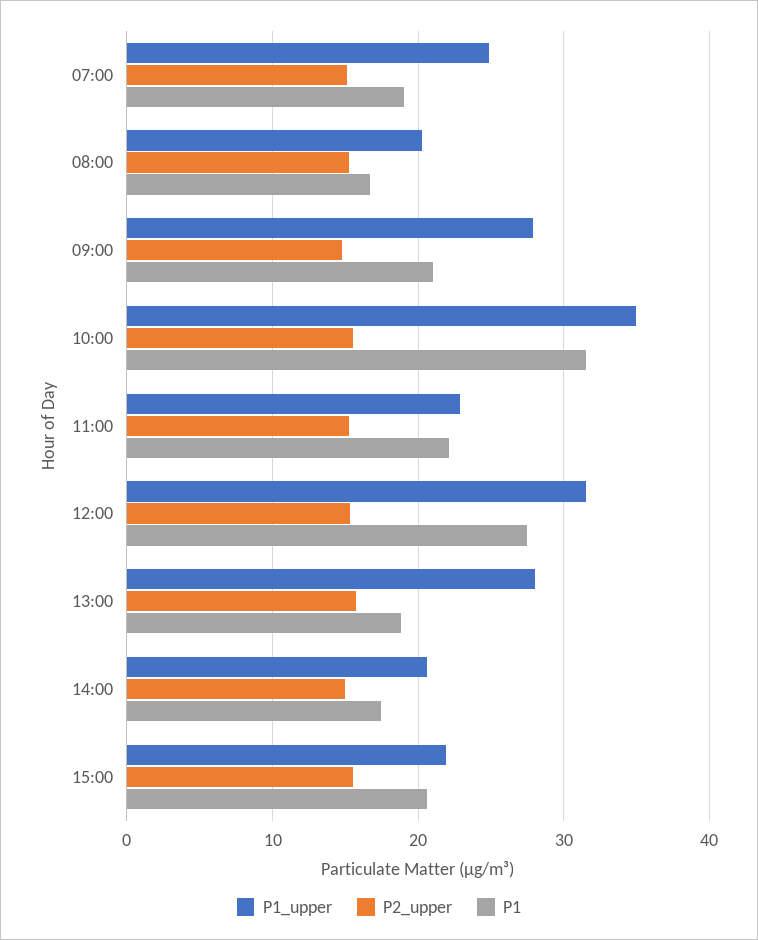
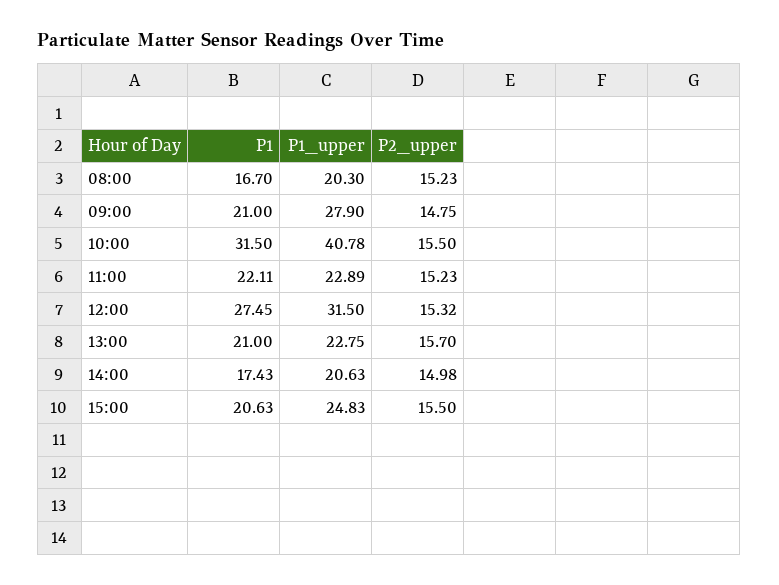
  {
    "P1_upper": {
-     "07:00": 25,
      "08:00": 20.3,
      "09:00": 27.9,
-     "10:00": 35,
+     "10:00": 40.78,
      "11:00": 22.89,
      "12:00": 31.5,
-     "13:00": 28,
+     "13:00": 22.75,
      "14:00": 20.63,
-     "15:00": 22
+     "15:00": 24.83
    },
    "P2_upper": {
-     "07:00": 15,
      "08:00": 15.23,
      "09:00": 14.75,
      "10:00": 15.5,
      "11:00": 15.23,
      "12:00": 15.32,
      "13:00": 15.7,
      "14:00": 14.98,
      "15:00": 15.5
    },
    "P1": {
-     "07:00": 19,
      "08:00": 16.7,
      "09:00": 21,
      "10:00": 31.5,
      "11:00": 22.11,
      "12:00": 27.45,
-     "13:00": 19,
+     "13:00": 21,
      "14:00": 17.43,
      "15:00": 20.63
    }
  }

